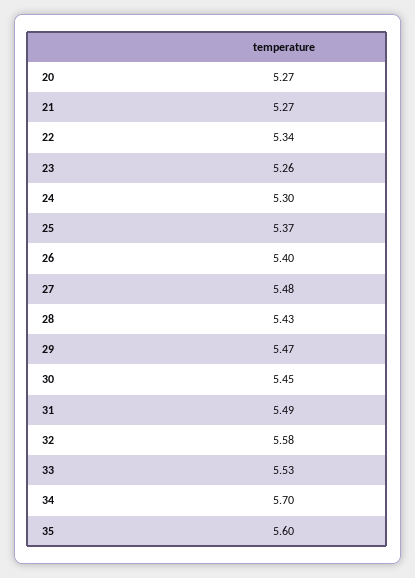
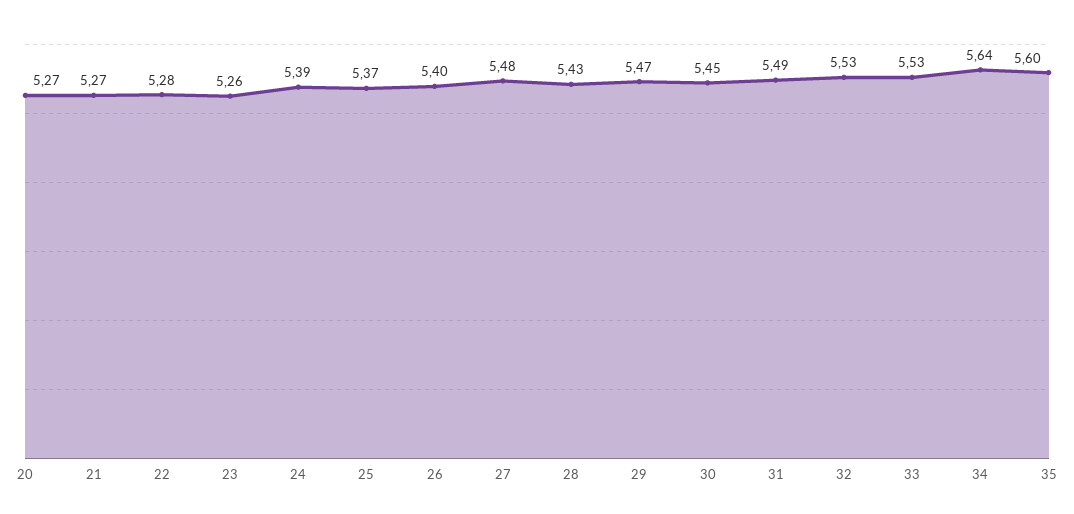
  {
    "20": 5.27,
    "21": 5.27,
-   "22": 5.34,
+   "22": 5.28,
    "23": 5.26,
-   "24": 5.3,
+   "24": 5.39,
    "25": 5.37,
    "26": 5.4,
    "27": 5.48,
    "28": 5.43,
    "29": 5.47,
    "30": 5.45,
    "31": 5.49,
-   "32": 5.58,
+   "32": 5.53,
    "33": 5.53,
-   "34": 5.7,
+   "34": 5.64,
    "35": 5.6
  }

